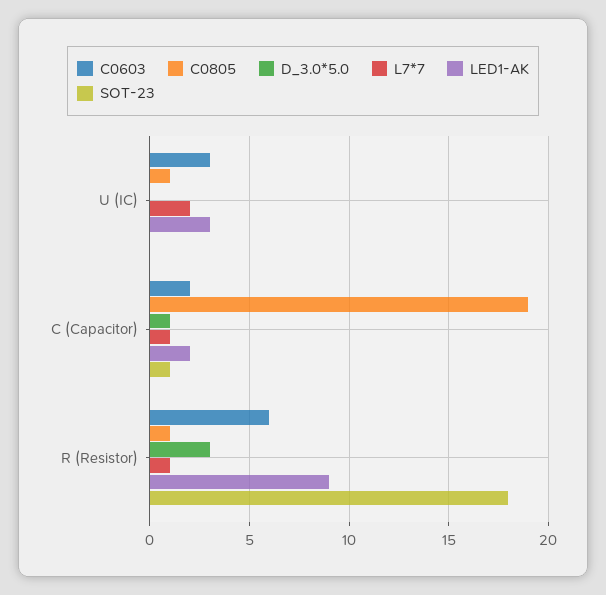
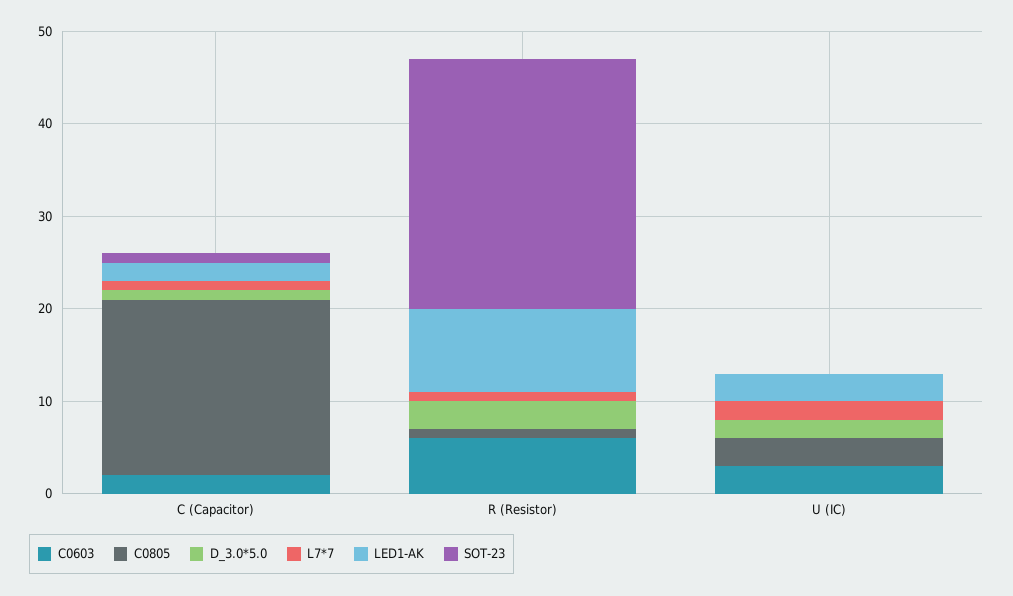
  {
    "C0603": {
      "U (IC)": 3,
      "C (Capacitor)": 2,
      "R (Resistor)": 6
    },
    "C0805": {
-     "U (IC)": 1,
+     "U (IC)": 3,
      "C (Capacitor)": 19,
      "R (Resistor)": 1
    },
    "D_3.0*5.0": {
-     "U (IC)": 0,
+     "U (IC)": 2,
      "C (Capacitor)": 1,
      "R (Resistor)": 3
    },
    "L7*7": {
      "U (IC)": 2,
      "C (Capacitor)": 1,
      "R (Resistor)": 1
    },
    "LED1-AK": {
      "U (IC)": 3,
      "C (Capacitor)": 2,
      "R (Resistor)": 9
    },
    "SOT-23": {
      "U (IC)": 0,
      "C (Capacitor)": 1,
-     "R (Resistor)": 18
+     "R (Resistor)": 27
    }
  }

